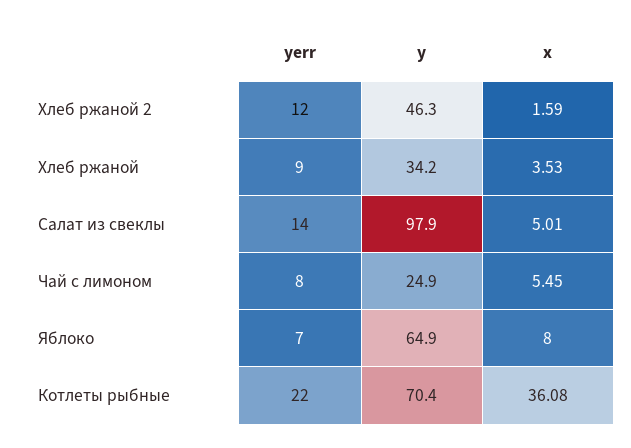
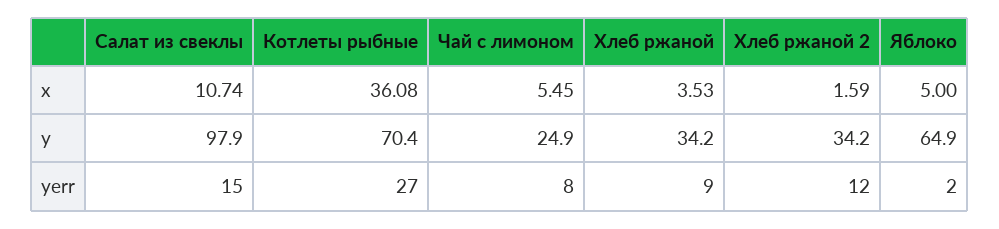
  {
    "yerr": {
      "Хлеб ржаной 2": 12,
      "Хлеб ржаной": 9,
-     "Салат из свеклы": 14,
+     "Салат из свеклы": 15,
      "Чай с лимоном": 8,
-     "Яблоко": 7,
+     "Яблоко": 2,
-     "Котлеты рыбные": 22
+     "Котлеты рыбные": 27
    },
    "y": {
-     "Хлеб ржаной 2": 46.3,
+     "Хлеб ржаной 2": 34.2,
      "Хлеб ржаной": 34.2,
      "Салат из свеклы": 97.9,
      "Чай с лимоном": 24.9,
      "Яблоко": 64.9,
      "Котлеты рыбные": 70.4
    },
    "x": {
      "Хлеб ржаной 2": 1.59,
      "Хлеб ржаной": 3.53,
-     "Салат из свеклы": 5.01,
+     "Салат из свеклы": 10.74,
      "Чай с лимоном": 5.45,
-     "Яблоко": 8,
+     "Яблоко": 5,
      "Котлеты рыбные": 36.08
    }
  }

